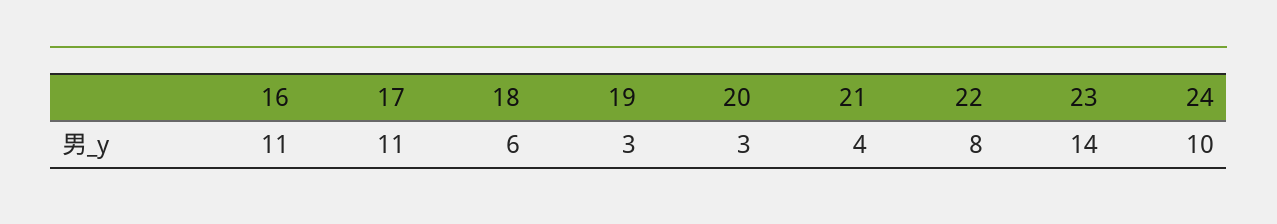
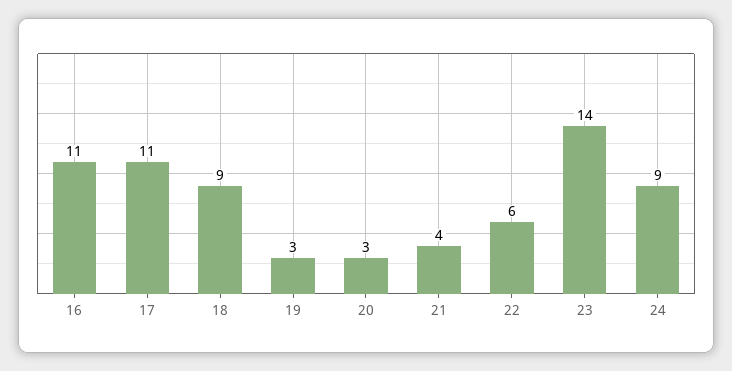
  {
    "16": 11,
    "17": 11,
-   "18": 6,
+   "18": 9,
    "19": 3,
    "20": 3,
    "21": 4,
-   "22": 8,
+   "22": 6,
    "23": 14,
-   "24": 10
+   "24": 9
  }

